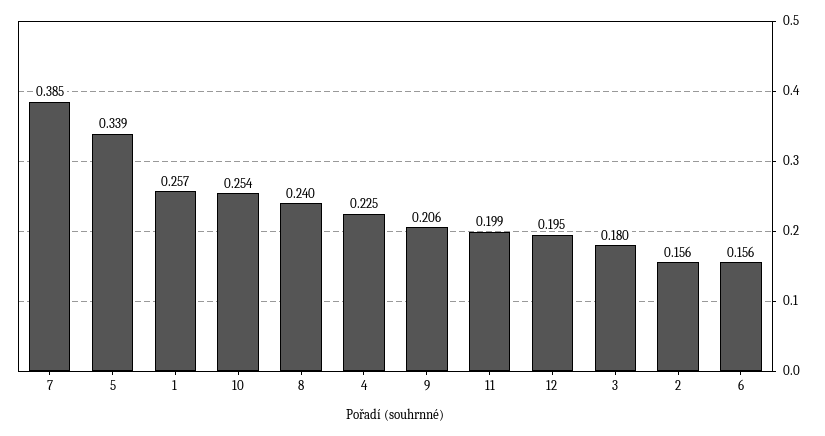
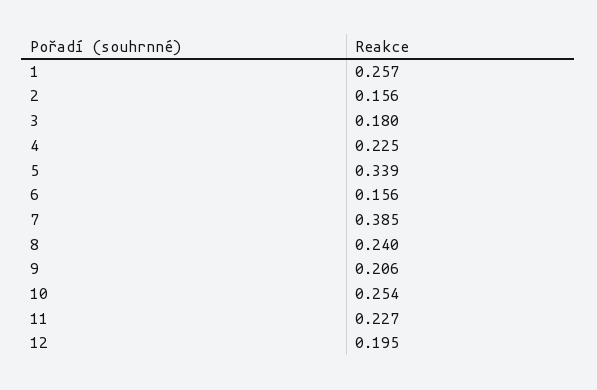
  {
    "7": 0.385,
    "5": 0.339,
    "1": 0.257,
    "10": 0.254,
    "8": 0.24,
    "4": 0.225,
    "9": 0.206,
-   "11": 0.199,
+   "11": 0.227,
    "12": 0.195,
    "3": 0.18,
    "2": 0.156,
    "6": 0.156
  }

